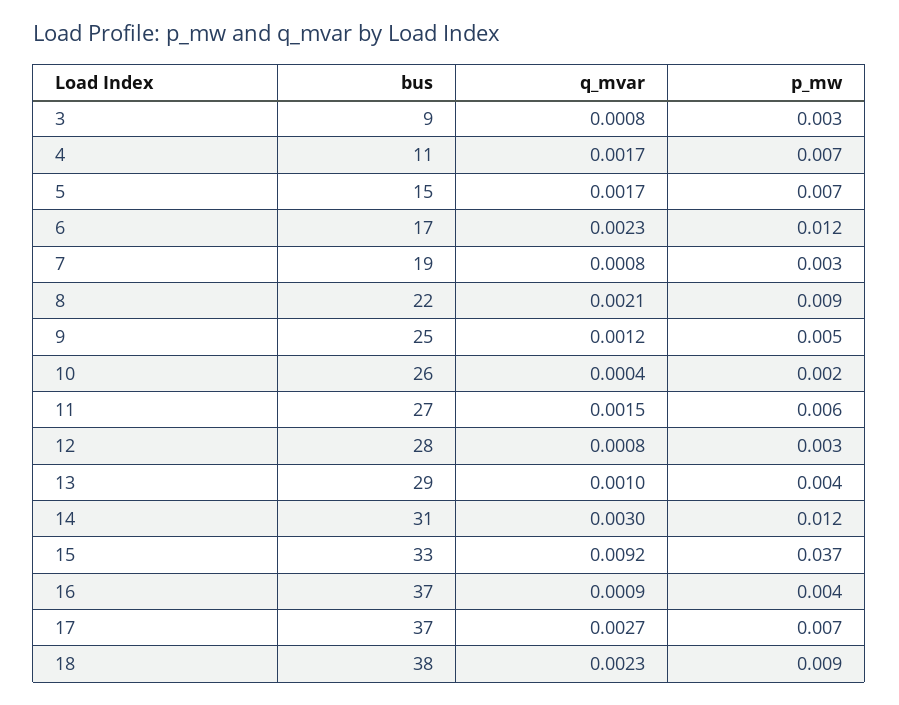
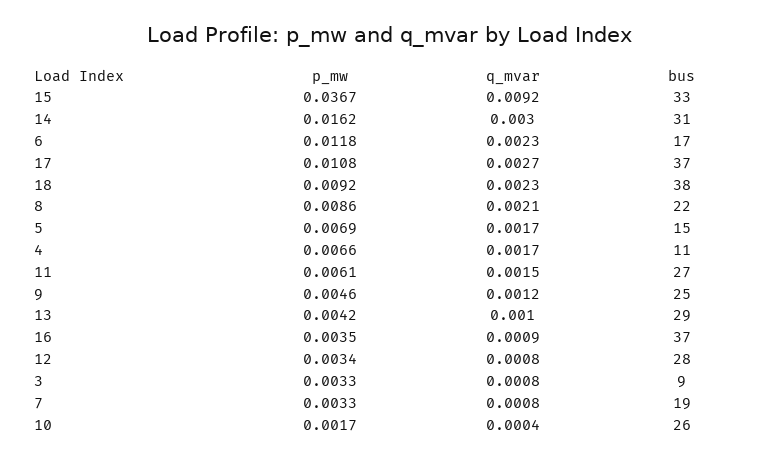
  {
    "bus": {
      "3": 9,
      "4": 11,
      "5": 15,
      "6": 17,
      "7": 19,
      "8": 22,
      "9": 25,
      "10": 26,
      "11": 27,
      "12": 28,
      "13": 29,
      "14": 31,
      "15": 33,
      "16": 37,
      "17": 37,
      "18": 38
    },
    "q_mvar": {
      "3": 0.0008,
      "4": 0.0017,
      "5": 0.0017,
      "6": 0.0023,
      "7": 0.0008,
      "8": 0.0021,
      "9": 0.0012,
      "10": 0.0004,
      "11": 0.0015,
      "12": 0.0008,
      "13": 0.001,
      "14": 0.003,
      "15": 0.0092,
      "16": 0.0009,
      "17": 0.0027,
      "18": 0.0023
    },
    "p_mw": {
      "3": 0.0033,
      "4": 0.0066,
      "5": 0.0069,
      "6": 0.0118,
      "7": 0.0033,
      "8": 0.0086,
      "9": 0.0046,
      "10": 0.0017,
      "11": 0.0061,
      "12": 0.0034,
      "13": 0.0042,
-     "14": 0.012,
+     "14": 0.0162,
      "15": 0.0367,
      "16": 0.0035,
-     "17": 0.007,
+     "17": 0.0108,
      "18": 0.0092
    }
  }

